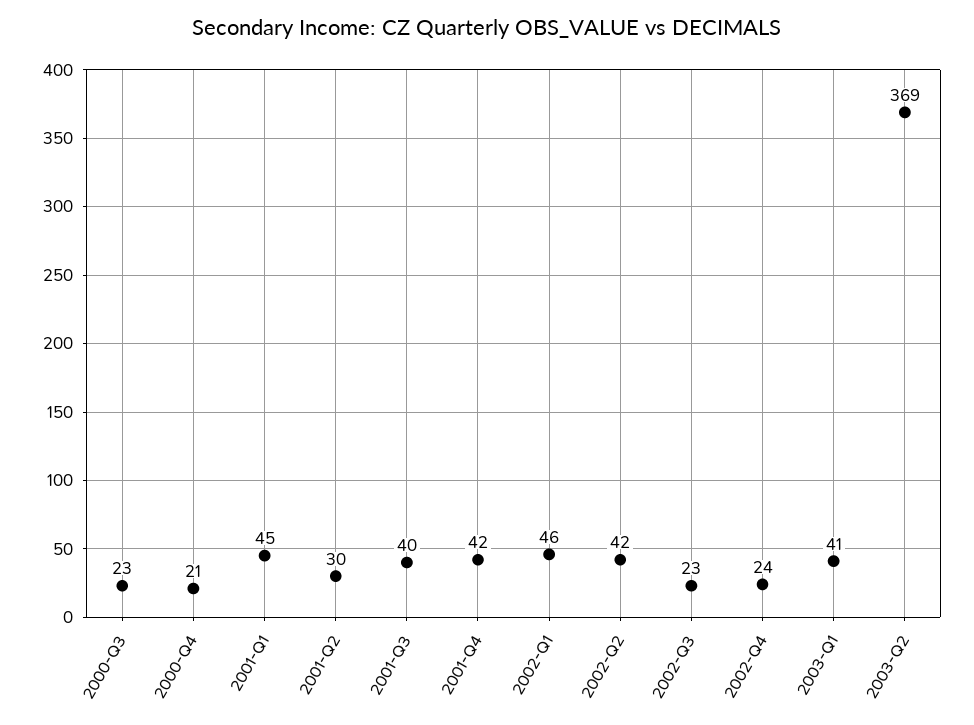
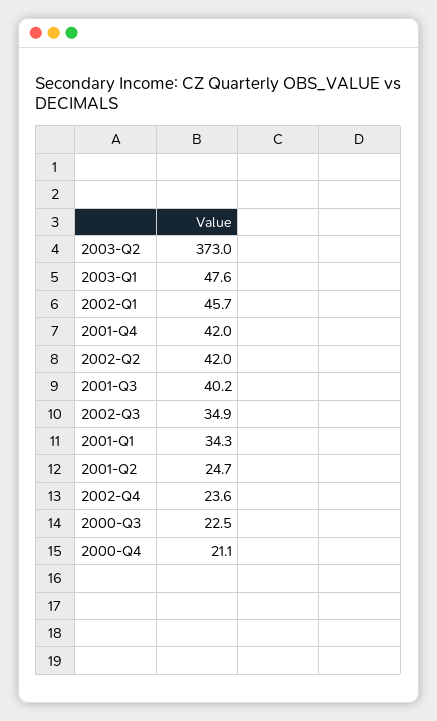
  {
    "2000-Q3": 22.5,
    "2000-Q4": 21.1,
-   "2001-Q1": 45,
+   "2001-Q1": 34.3,
-   "2001-Q2": 30,
+   "2001-Q2": 24.7,
    "2001-Q3": 40.2,
    "2001-Q4": 42,
    "2002-Q1": 45.7,
    "2002-Q2": 42,
-   "2002-Q3": 23,
+   "2002-Q3": 34.9,
    "2002-Q4": 23.6,
-   "2003-Q1": 41,
+   "2003-Q1": 47.6,
-   "2003-Q2": 369
+   "2003-Q2": 373
  }

